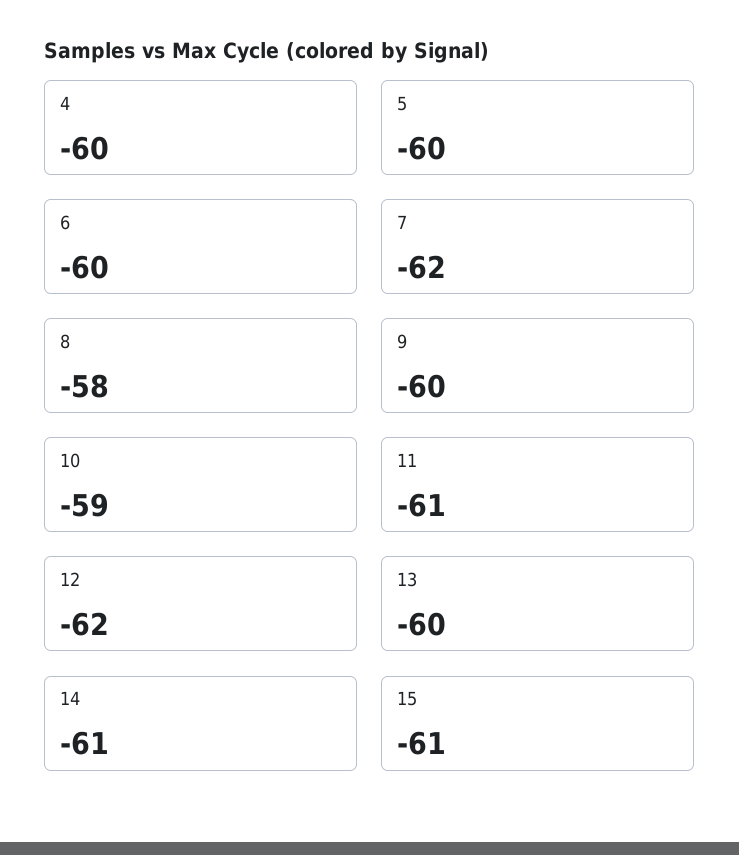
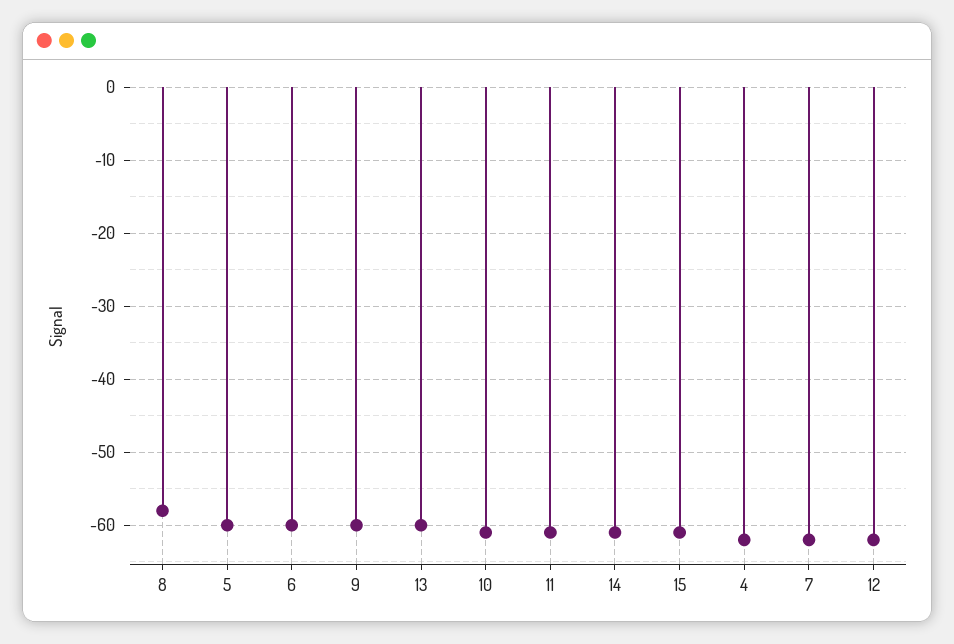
  {
-   "4": -60,
+   "4": -62,
    "5": -60,
    "6": -60,
    "7": -62,
    "8": -58,
    "9": -60,
-   "10": -59,
+   "10": -61,
    "11": -61,
    "12": -62,
    "13": -60,
    "14": -61,
    "15": -61
  }

